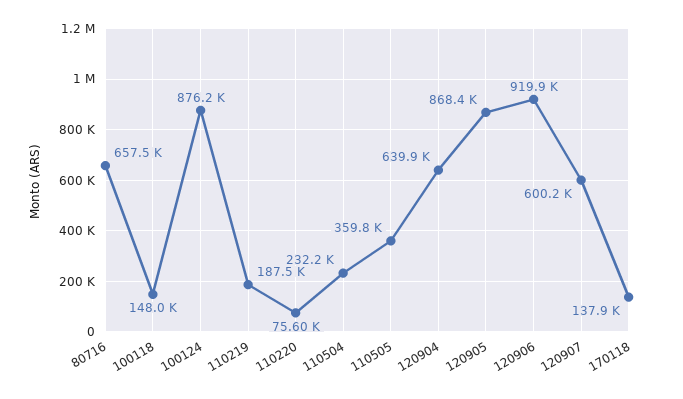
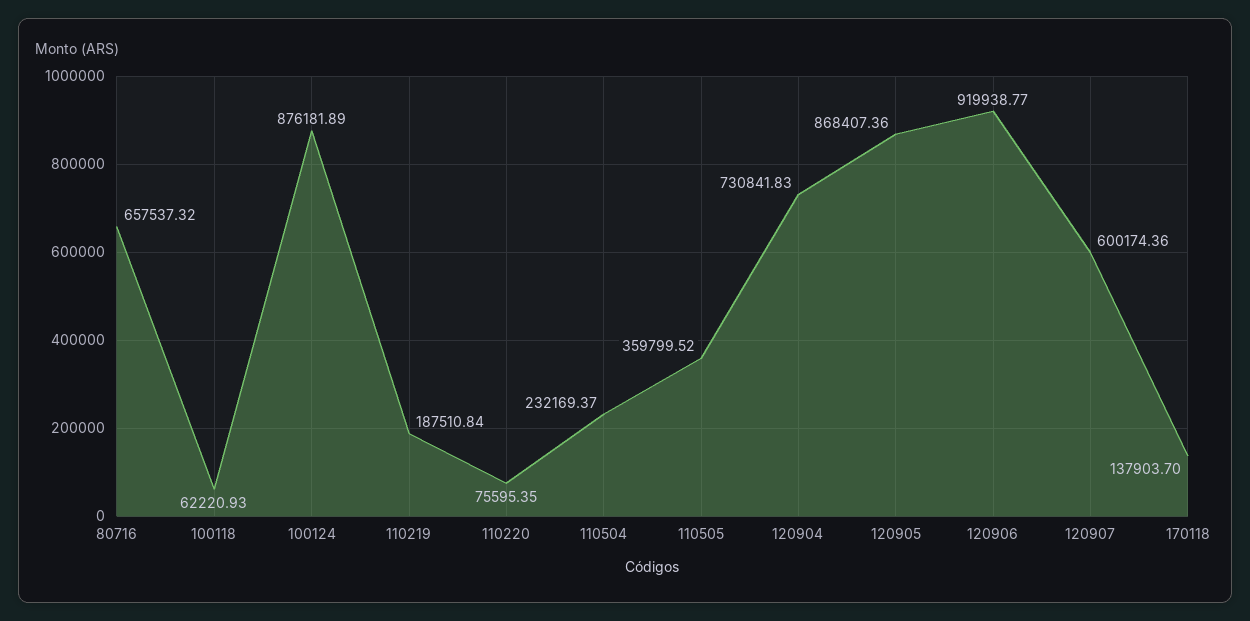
  {
    "80716": 657537.32,
-   "100118": 148000,
+   "100118": 62220.93,
    "100124": 876181.89,
    "110219": 187510.84,
    "110220": 75595.35,
    "110504": 232169.37,
    "110505": 359799.52,
-   "120904": 639900,
+   "120904": 730841.83,
    "120905": 868407.36,
    "120906": 919938.77,
    "120907": 600174.36,
    "170118": 137903.7
  }

